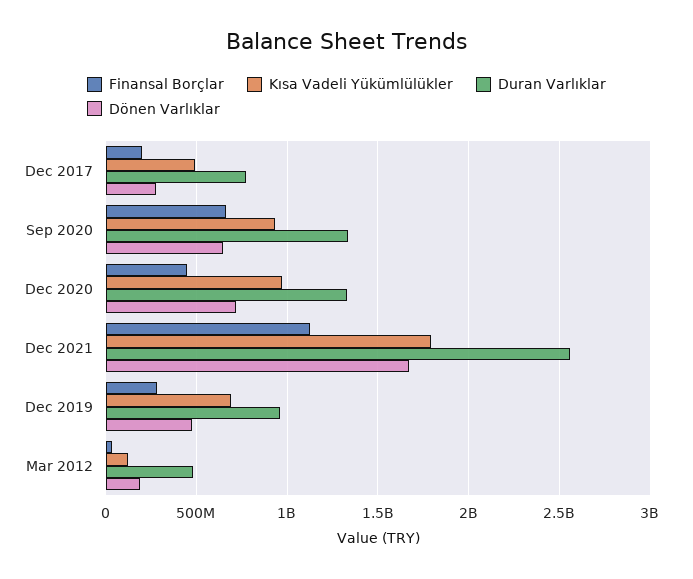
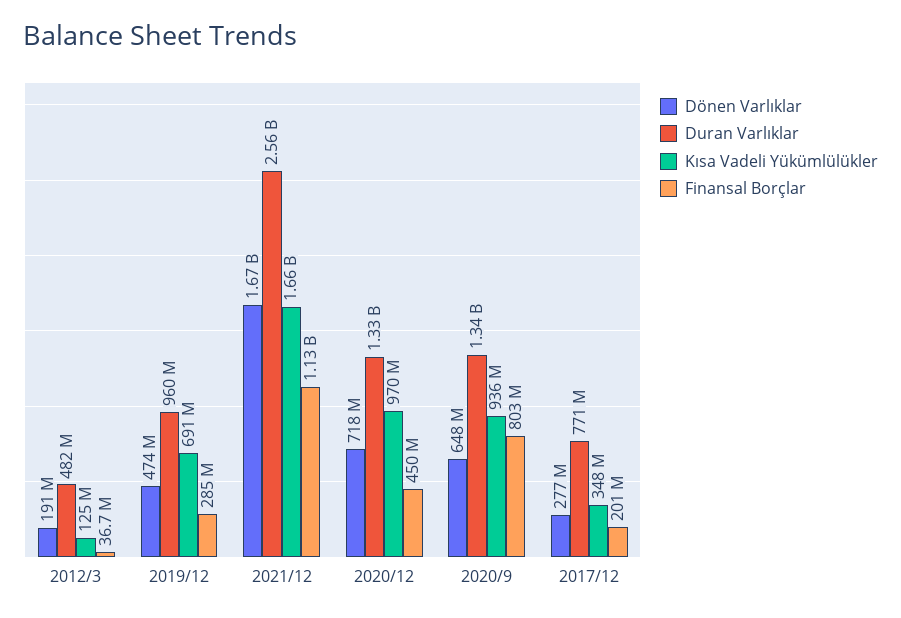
  {
    "Finansal Borçlar": {
      "Dec 2017": 201000000,
-     "Sep 2020": 650000000,
+     "Sep 2020": 803000000,
      "Dec 2020": 450000000,
      "Dec 2021": 1130000000,
      "Dec 2019": 285000000,
      "Mar 2012": 36700000
    },
    "Kısa Vadeli Yükümlülükler": {
-     "Dec 2017": 500000000,
+     "Dec 2017": 348000000,
      "Sep 2020": 936000000,
      "Dec 2020": 970000000,
-     "Dec 2021": 1800000000,
+     "Dec 2021": 1660000000,
      "Dec 2019": 691000000,
      "Mar 2012": 125000000
    },
    "Duran Varlıklar": {
      "Dec 2017": 771000000,
      "Sep 2020": 1340000000,
      "Dec 2020": 1330000000,
      "Dec 2021": 2560000000,
      "Dec 2019": 960000000,
      "Mar 2012": 482000000
    },
    "Dönen Varlıklar": {
      "Dec 2017": 277000000,
      "Sep 2020": 648000000,
      "Dec 2020": 718000000,
      "Dec 2021": 1670000000,
      "Dec 2019": 474000000,
      "Mar 2012": 191000000
    }
  }

